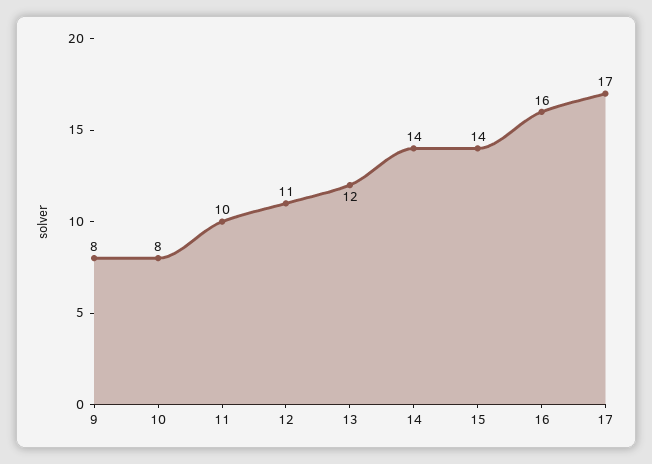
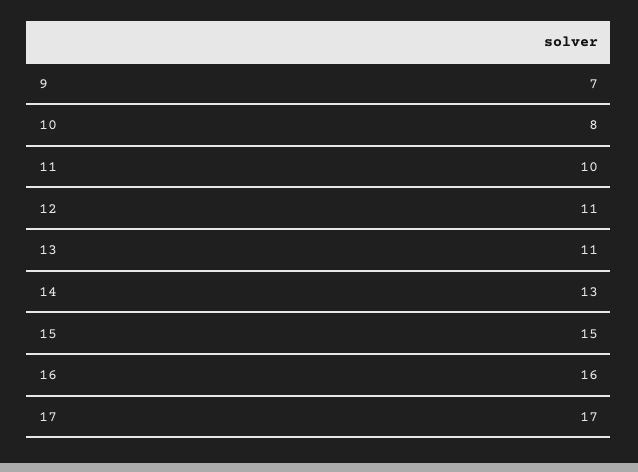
  {
-   "9": 8,
+   "9": 7,
    "10": 8,
    "11": 10,
    "12": 11,
-   "13": 12,
+   "13": 11,
-   "14": 14,
+   "14": 13,
-   "15": 14,
+   "15": 15,
    "16": 16,
    "17": 17
  }

